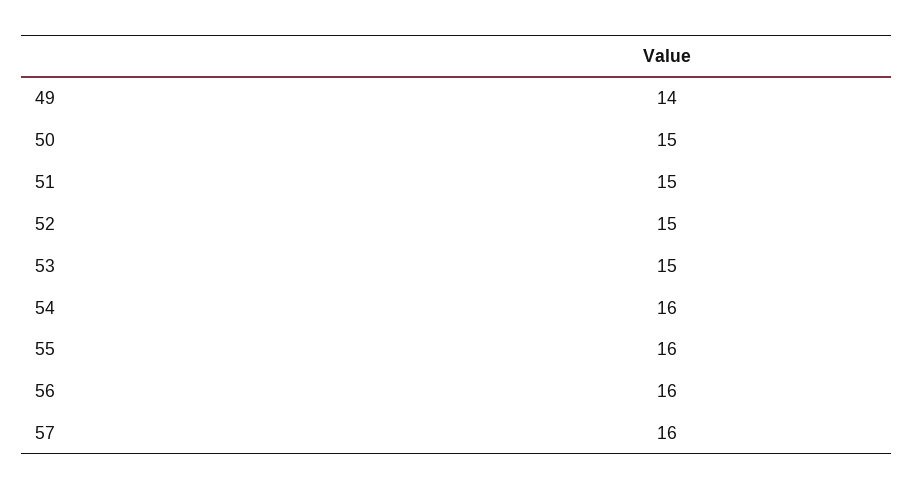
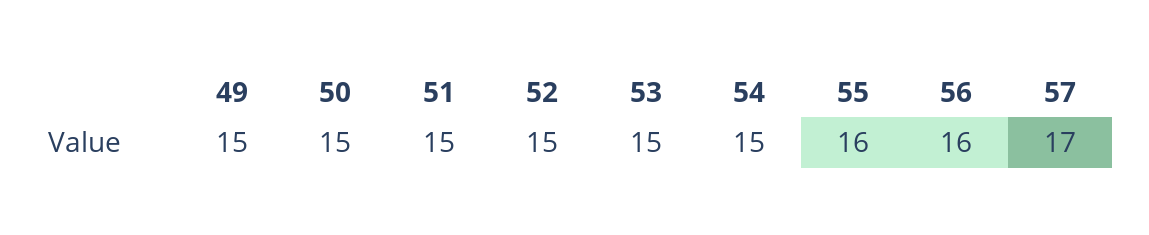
  {
-   "49": 14,
+   "49": 15,
    "50": 15,
    "51": 15,
    "52": 15,
    "53": 15,
-   "54": 16,
+   "54": 15,
    "55": 16,
    "56": 16,
-   "57": 16
+   "57": 17
  }

